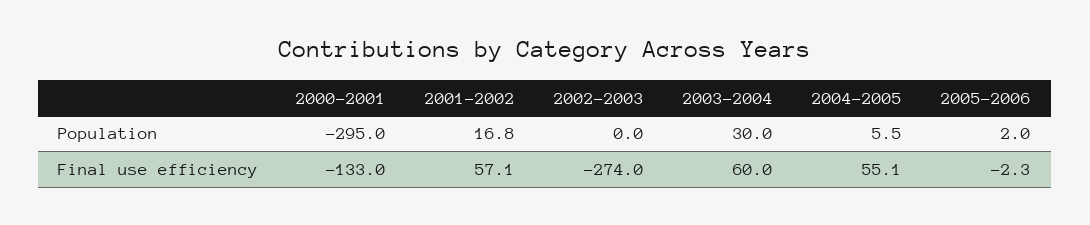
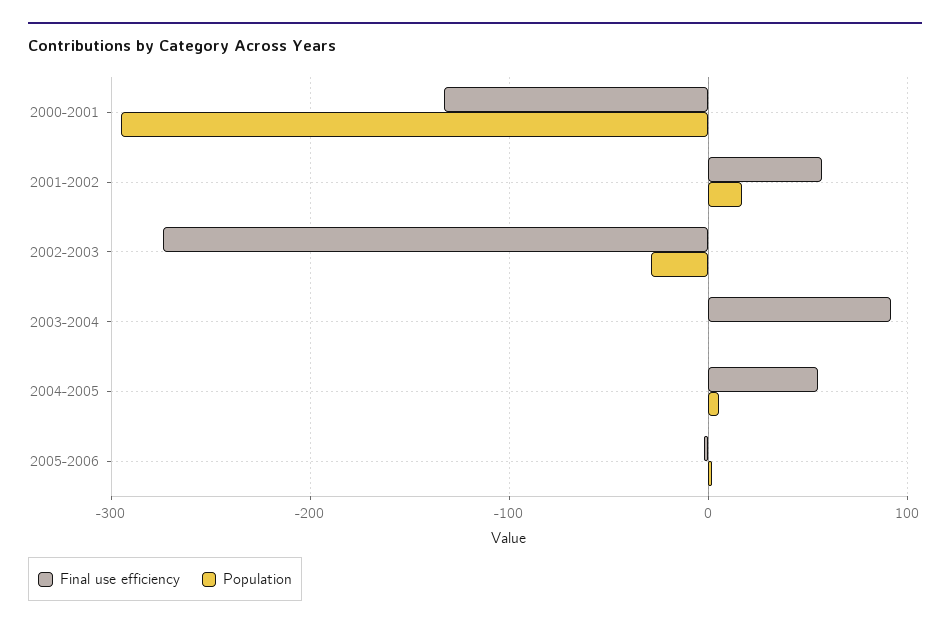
  {
    "Population": {
      "2000-2001": -295,
      "2001-2002": 16.8,
-     "2002-2003": 0,
+     "2002-2003": -30,
-     "2003-2004": 30,
+     "2003-2004": 0,
      "2004-2005": 5.5,
      "2005-2006": 2
    },
    "Final use efficiency": {
      "2000-2001": -133,
      "2001-2002": 57.1,
      "2002-2003": -274,
-     "2003-2004": 60,
+     "2003-2004": 90,
      "2004-2005": 55.1,
      "2005-2006": -2.3
    }
  }

